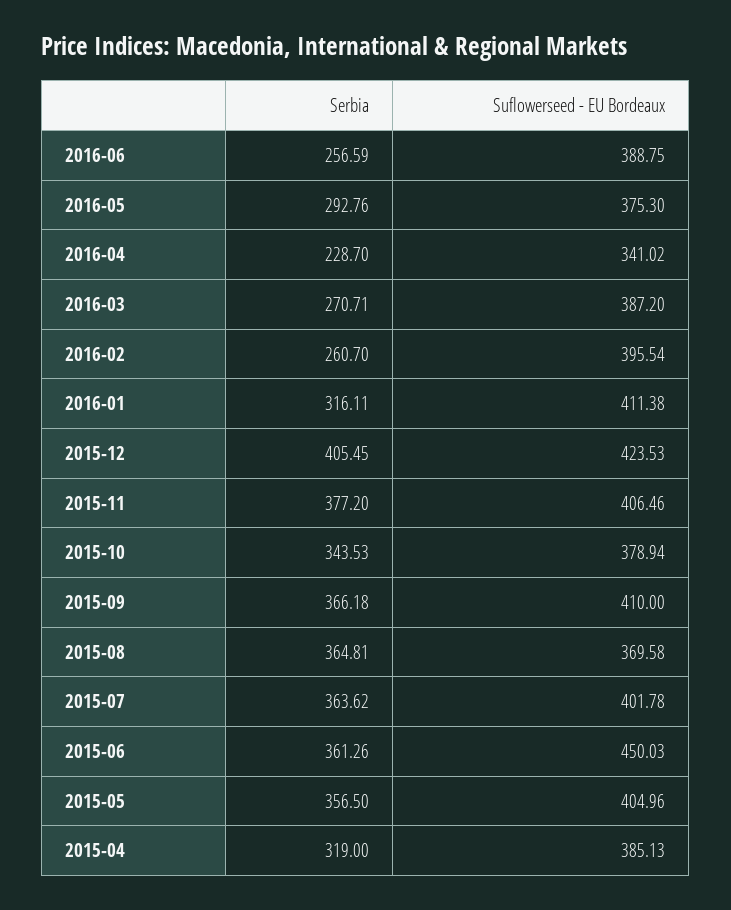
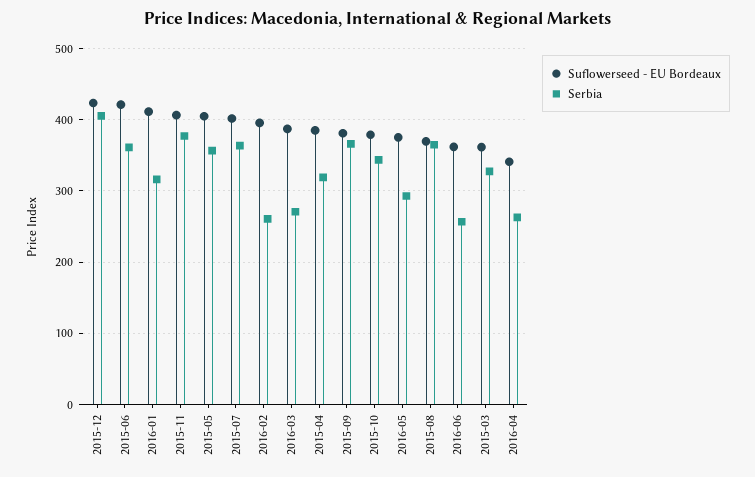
  {
    "Serbia": {
      "2016-06": 256.59,
      "2016-05": 292.76,
-     "2016-04": 228.7,
+     "2016-04": 260,
      "2016-03": 270.71,
      "2016-02": 260.7,
      "2016-01": 316.11,
      "2015-12": 405.45,
      "2015-11": 377.2,
      "2015-10": 343.53,
      "2015-09": 366.18,
      "2015-08": 364.81,
      "2015-07": 363.62,
      "2015-06": 361.26,
      "2015-05": 356.5,
-     "2015-04": 319
+     "2015-04": 319,
+     "2015-03": 330
    },
    "Suflowerseed - EU Bordeaux": {
-     "2016-06": 388.75,
+     "2016-06": 360,
      "2016-05": 375.3,
      "2016-04": 341.02,
      "2016-03": 387.2,
      "2016-02": 395.54,
      "2016-01": 411.38,
      "2015-12": 423.53,
      "2015-11": 406.46,
      "2015-10": 378.94,
-     "2015-09": 410,
+     "2015-09": 380,
      "2015-08": 369.58,
      "2015-07": 401.78,
-     "2015-06": 450.03,
+     "2015-06": 420,
      "2015-05": 404.96,
-     "2015-04": 385.13
+     "2015-04": 385.13,
+     "2015-03": 360
    }
  }

